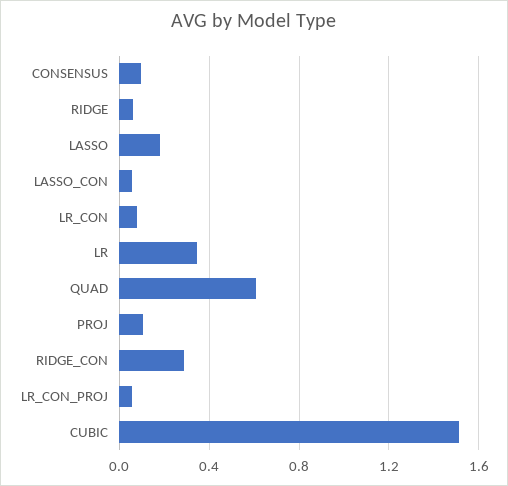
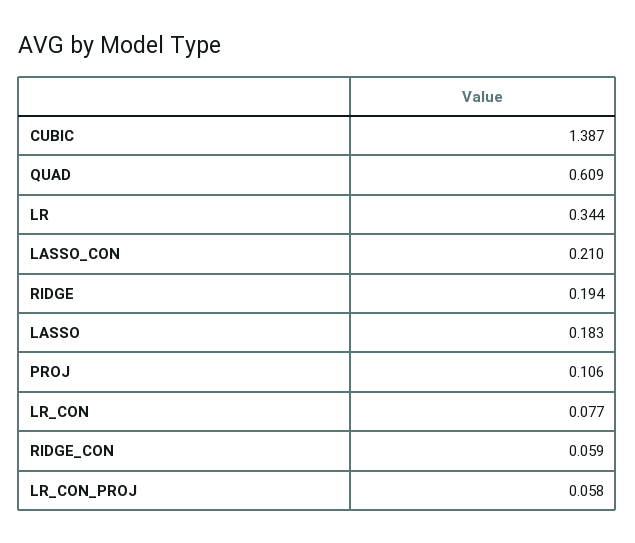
  {
-   "CONSENSUS": 0.1,
-   "RIDGE": 0.05,
+   "RIDGE": 0.194,
    "LASSO": 0.183,
-   "LASSO_CON": 0.05,
+   "LASSO_CON": 0.21,
    "LR_CON": 0.077,
    "LR": 0.344,
    "QUAD": 0.609,
    "PROJ": 0.106,
-   "RIDGE_CON": 0.3,
+   "RIDGE_CON": 0.059,
    "LR_CON_PROJ": 0.058,
-   "CUBIC": 1.5
+   "CUBIC": 1.387
  }

